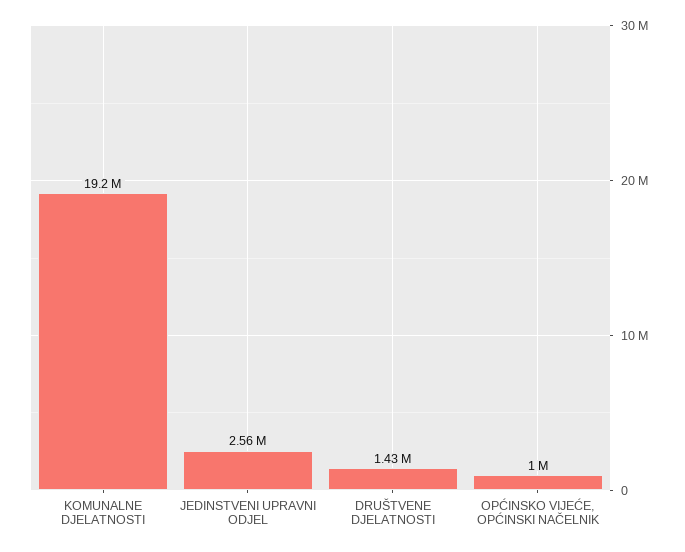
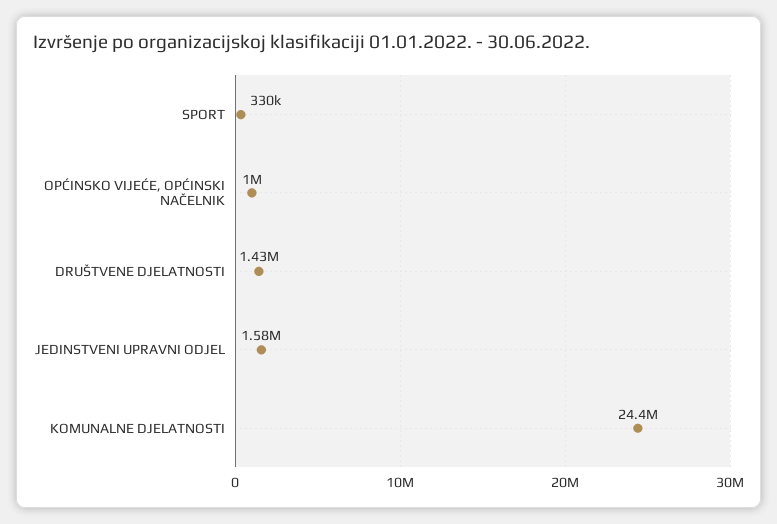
  {
-   "KOMUNALNE DJELATNOSTI": 19200000,
+   "KOMUNALNE DJELATNOSTI": 24400000,
-   "JEDINSTVENI UPRAVNI ODJEL": 2560000,
+   "JEDINSTVENI UPRAVNI ODJEL": 1580000,
    "DRUŠTVENE DJELATNOSTI": 1430000,
-   "OPĆINSKO VIJEĆE, OPĆINSKI NAČELNIK": 1000000
+   "OPĆINSKO VIJEĆE, OPĆINSKI NAČELNIK": 1000000,
+   "SPORT": 330000
  }

